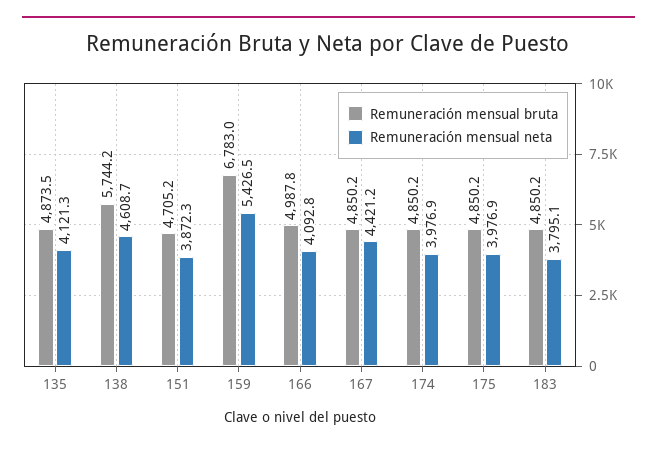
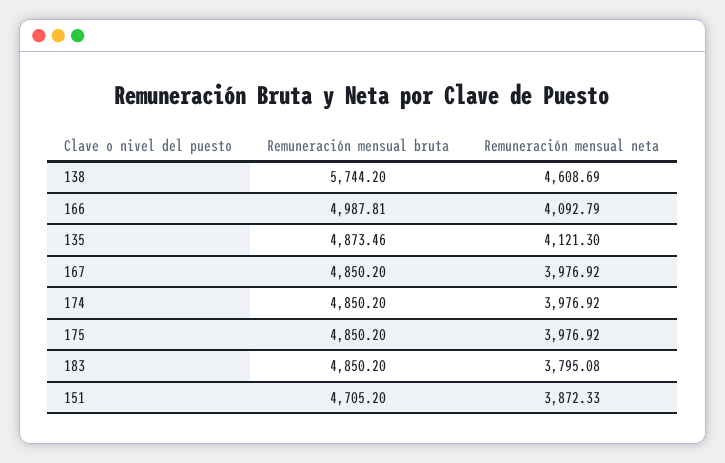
  {
    "Remuneración mensual bruta": {
      "135": 4873.46,
      "138": 5744.2,
      "151": 4705.2,
-     "159": 6783,
      "166": 4987.81,
      "167": 4850.2,
      "174": 4850.2,
      "175": 4850.2,
      "183": 4850.2
    },
    "Remuneración mensual neta": {
      "135": 4121.3,
      "138": 4608.69,
      "151": 3872.33,
-     "159": 5426.5,
      "166": 4092.79,
-     "167": 4421.2,
+     "167": 3976.92,
      "174": 3976.92,
      "175": 3976.92,
      "183": 3795.08
    }
  }

